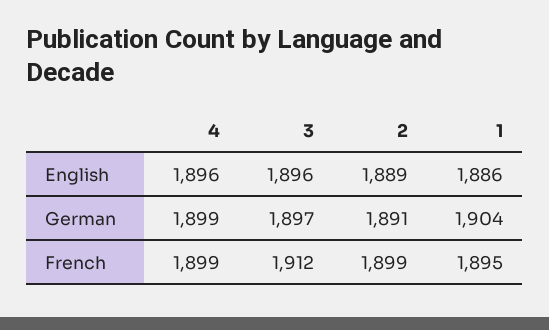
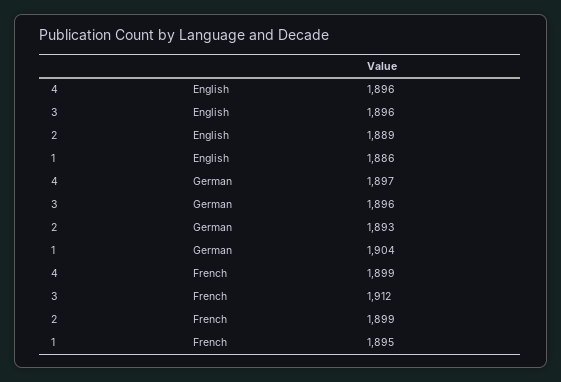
  {
    "4": {
      "English": 1896,
-     "German": 1899,
+     "German": 1897,
      "French": 1899
    },
    "3": {
      "English": 1896,
-     "German": 1897,
+     "German": 1896,
      "French": 1912
    },
    "2": {
      "English": 1889,
-     "German": 1891,
+     "German": 1893,
      "French": 1899
    },
    "1": {
      "English": 1886,
      "German": 1904,
      "French": 1895
    }
  }

